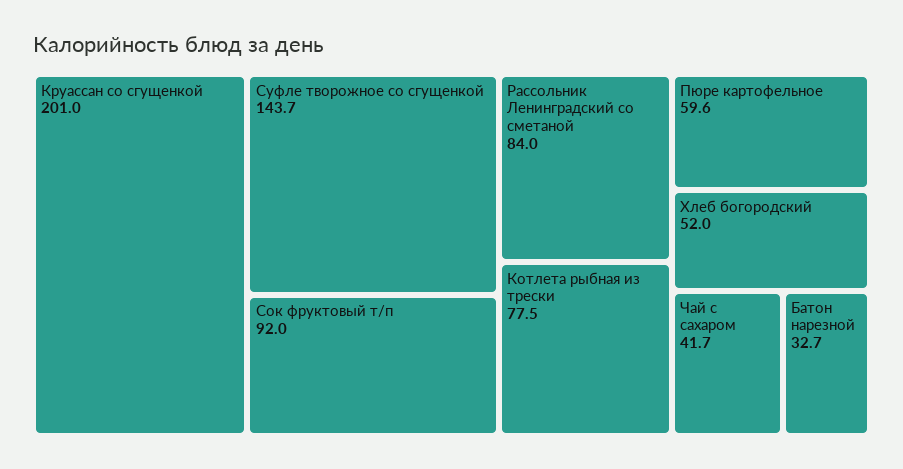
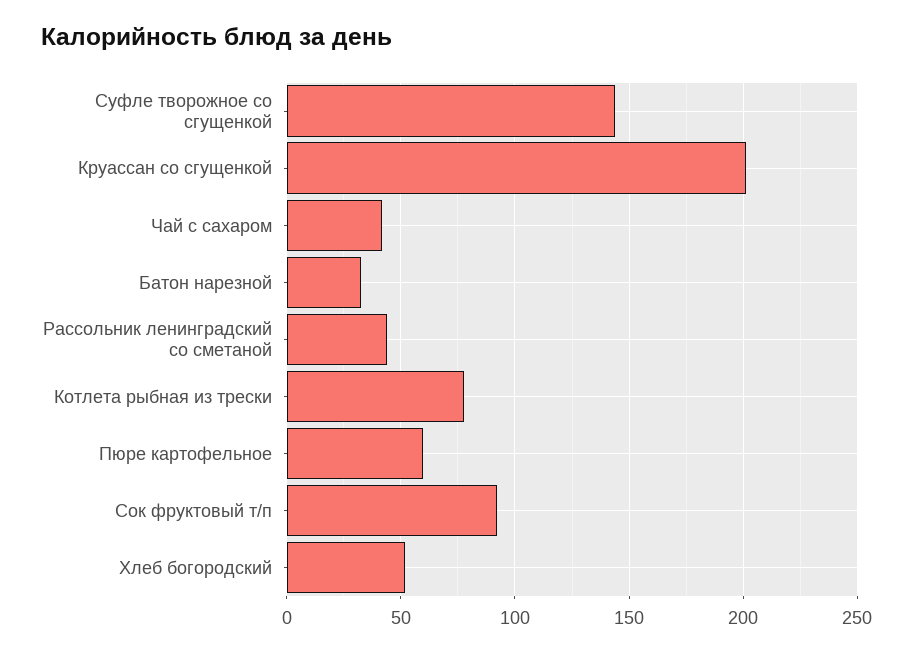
  {
    "Круассан со сгущенкой": 201,
    "Суфле творожное со сгущенкой": 143.7,
    "Сок фруктовый т/п": 92,
-   "Рассольник Ленинградский со сметаной": 84,
+   "Рассольник Ленинградский со сметаной": 45,
    "Котлета рыбная из трески": 77.5,
    "Пюре картофельное": 59.6,
    "Хлеб богородский": 52,
    "Чай с сахаром": 41.7,
    "Батон нарезной": 32.7
  }

